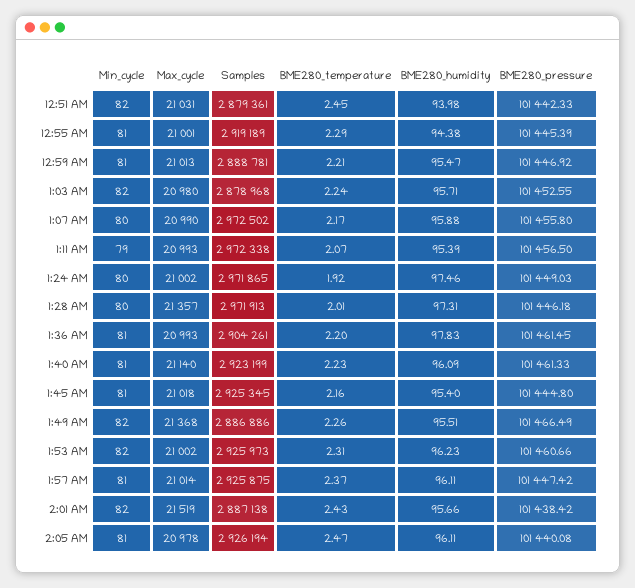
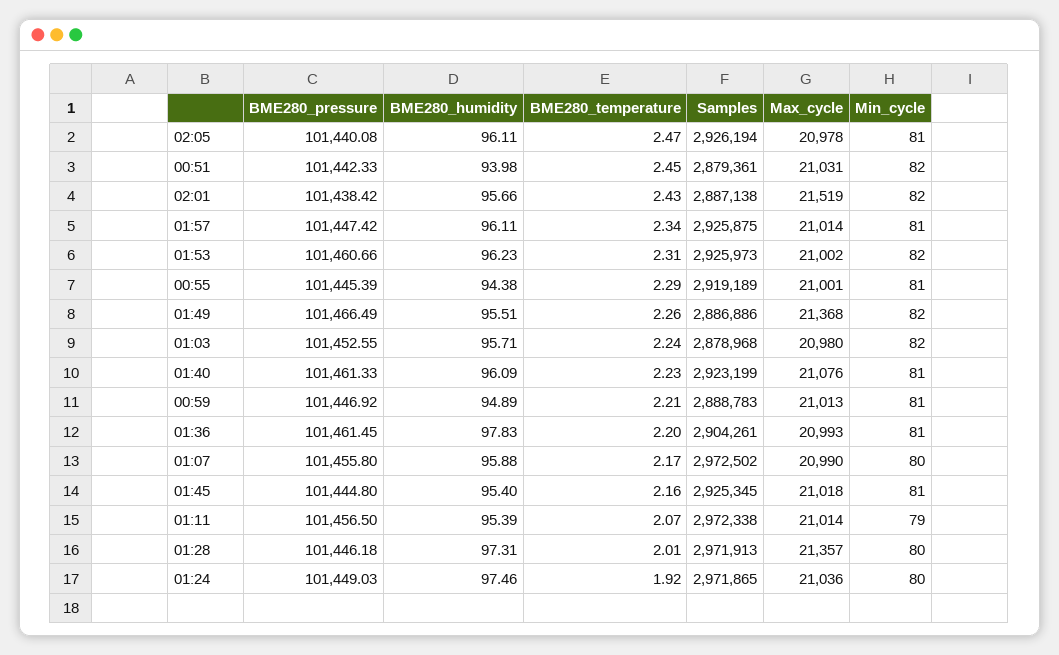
  {
    "Min_cycle": {
      "12:51 AM": 82,
      "12:55 AM": 81,
      "12:59 AM": 81,
      "1:03 AM": 82,
      "1:07 AM": 80,
      "1:11 AM": 79,
      "1:24 AM": 80,
      "1:28 AM": 80,
      "1:36 AM": 81,
      "1:40 AM": 81,
      "1:45 AM": 81,
      "1:49 AM": 82,
      "1:53 AM": 82,
      "1:57 AM": 81,
      "2:01 AM": 82,
      "2:05 AM": 81
    },
    "Max_cycle": {
      "12:51 AM": 21031,
      "12:55 AM": 21001,
      "12:59 AM": 21013,
      "1:03 AM": 20980,
      "1:07 AM": 20990,
-     "1:11 AM": 20993,
+     "1:11 AM": 21014,
-     "1:24 AM": 21002,
+     "1:24 AM": 21036,
      "1:28 AM": 21357,
      "1:36 AM": 20993,
-     "1:40 AM": 21140,
+     "1:40 AM": 21076,
      "1:45 AM": 21018,
      "1:49 AM": 21368,
      "1:53 AM": 21002,
      "1:57 AM": 21014,
      "2:01 AM": 21519,
      "2:05 AM": 20978
    },
    "Samples": {
      "12:51 AM": 2879361,
      "12:55 AM": 2919189,
-     "12:59 AM": 2888781,
+     "12:59 AM": 2888783,
      "1:03 AM": 2878968,
      "1:07 AM": 2972502,
      "1:11 AM": 2972338,
      "1:24 AM": 2971865,
      "1:28 AM": 2971913,
      "1:36 AM": 2904261,
      "1:40 AM": 2923199,
      "1:45 AM": 2925345,
      "1:49 AM": 2886886,
      "1:53 AM": 2925973,
      "1:57 AM": 2925875,
      "2:01 AM": 2887138,
      "2:05 AM": 2926194
    },
    "BME280_temperature": {
      "12:51 AM": 2.45,
      "12:55 AM": 2.29,
      "12:59 AM": 2.21,
      "1:03 AM": 2.24,
      "1:07 AM": 2.17,
      "1:11 AM": 2.07,
      "1:24 AM": 1.92,
      "1:28 AM": 2.01,
      "1:36 AM": 2.2,
      "1:40 AM": 2.23,
      "1:45 AM": 2.16,
      "1:49 AM": 2.26,
      "1:53 AM": 2.31,
-     "1:57 AM": 2.37,
+     "1:57 AM": 2.34,
      "2:01 AM": 2.43,
      "2:05 AM": 2.47
    },
    "BME280_humidity": {
      "12:51 AM": 93.98,
      "12:55 AM": 94.38,
-     "12:59 AM": 95.47,
+     "12:59 AM": 94.89,
      "1:03 AM": 95.71,
      "1:07 AM": 95.88,
      "1:11 AM": 95.39,
      "1:24 AM": 97.46,
      "1:28 AM": 97.31,
      "1:36 AM": 97.83,
      "1:40 AM": 96.09,
      "1:45 AM": 95.4,
      "1:49 AM": 95.51,
      "1:53 AM": 96.23,
      "1:57 AM": 96.11,
      "2:01 AM": 95.66,
      "2:05 AM": 96.11
    },
    "BME280_pressure": {
      "12:51 AM": 101442.33,
      "12:55 AM": 101445.39,
      "12:59 AM": 101446.92,
      "1:03 AM": 101452.55,
      "1:07 AM": 101455.8,
      "1:11 AM": 101456.5,
      "1:24 AM": 101449.03,
      "1:28 AM": 101446.18,
      "1:36 AM": 101461.45,
      "1:40 AM": 101461.33,
      "1:45 AM": 101444.8,
      "1:49 AM": 101466.49,
      "1:53 AM": 101460.66,
      "1:57 AM": 101447.42,
      "2:01 AM": 101438.42,
      "2:05 AM": 101440.08
    }
  }

